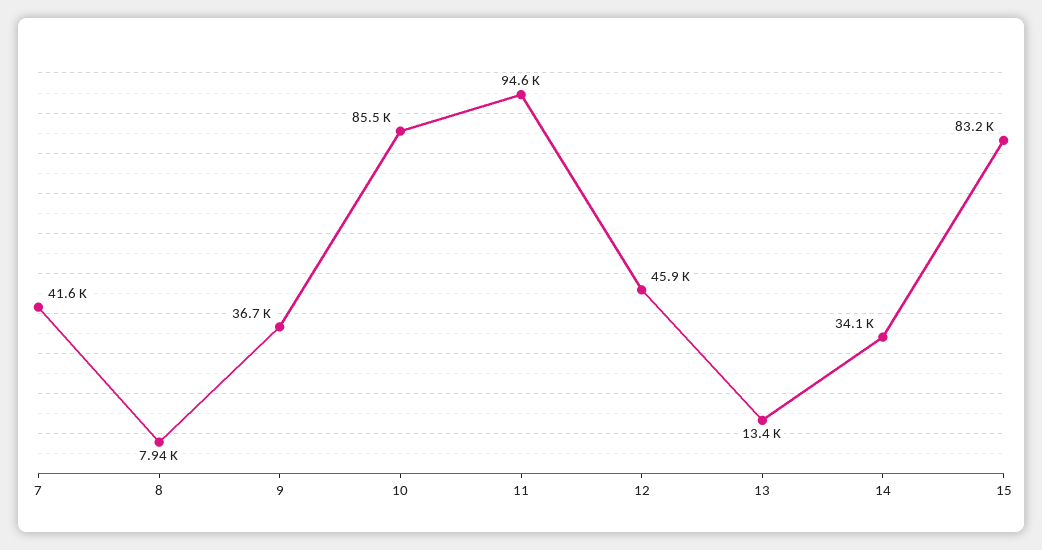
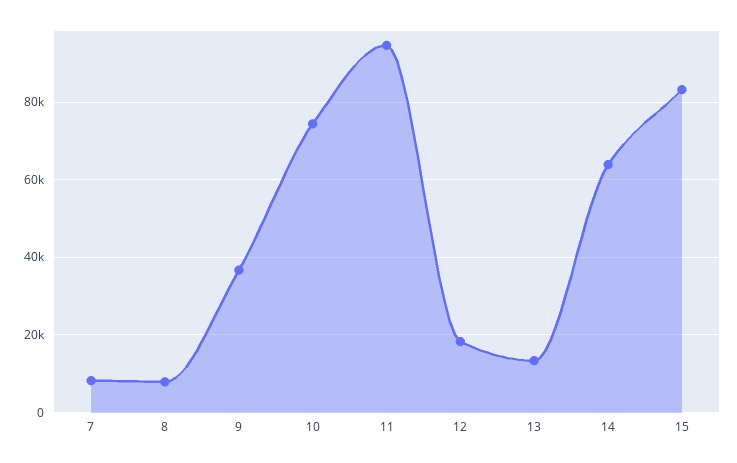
  {
-   "7": 41600,
+   "7": 8000,
    "8": 7940,
    "9": 36700,
-   "10": 85500,
+   "10": 74000,
    "11": 94600,
-   "12": 45900,
+   "12": 18000,
    "13": 13400,
-   "14": 34100,
+   "14": 64000,
    "15": 83200
  }

